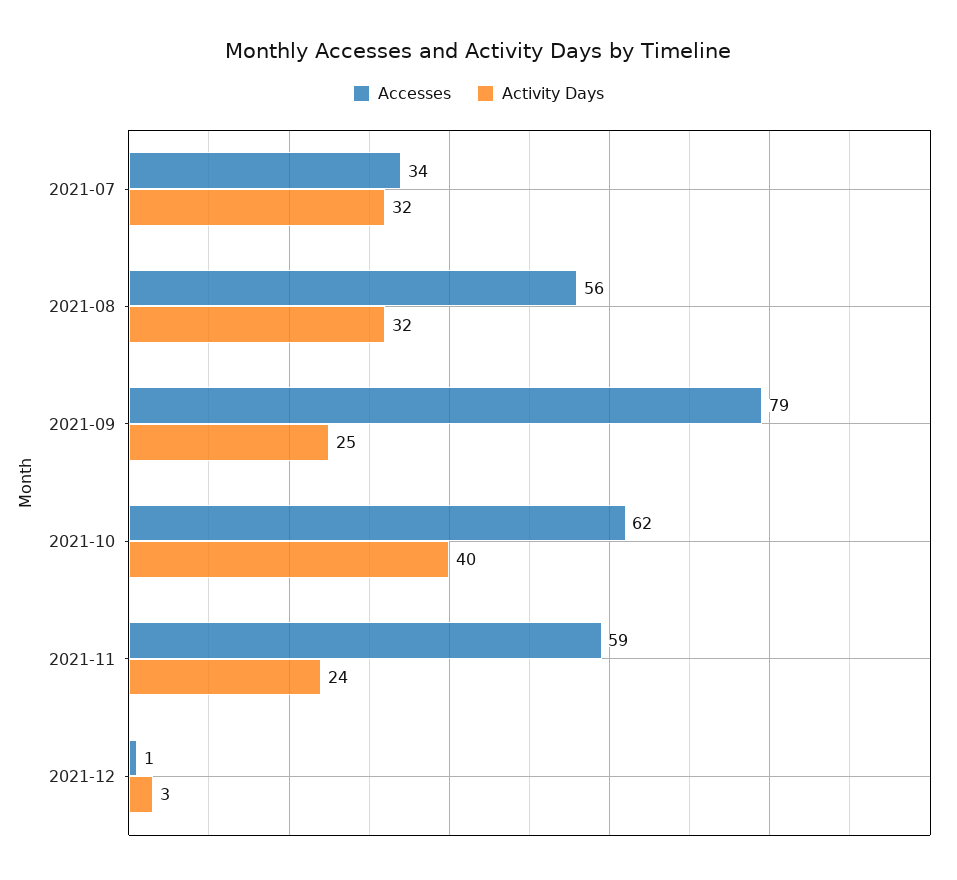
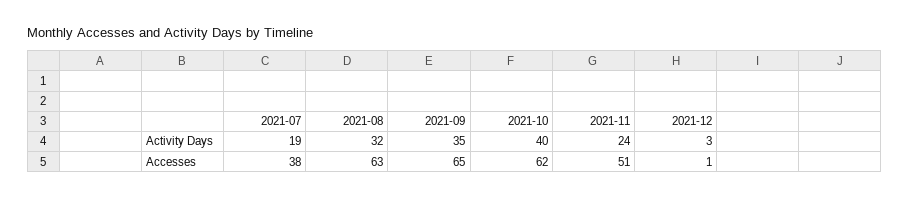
  {
    "Accesses": {
-     "2021-07": 34,
+     "2021-07": 38,
-     "2021-08": 56,
+     "2021-08": 63,
-     "2021-09": 79,
+     "2021-09": 65,
      "2021-10": 62,
-     "2021-11": 59,
+     "2021-11": 51,
      "2021-12": 1
    },
    "Activity Days": {
-     "2021-07": 32,
+     "2021-07": 19,
      "2021-08": 32,
-     "2021-09": 25,
+     "2021-09": 35,
      "2021-10": 40,
      "2021-11": 24,
      "2021-12": 3
    }
  }

